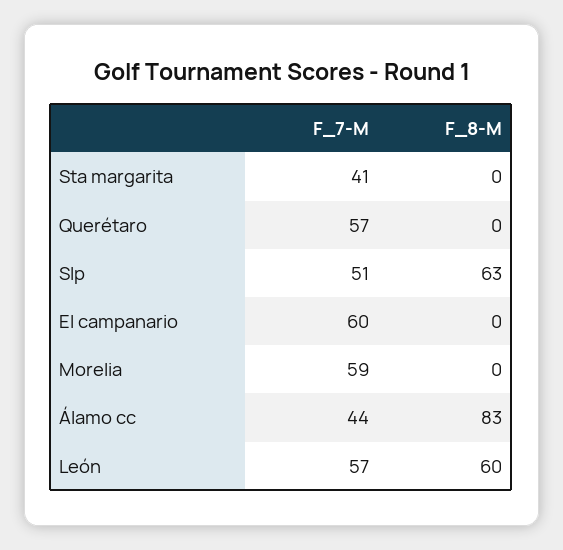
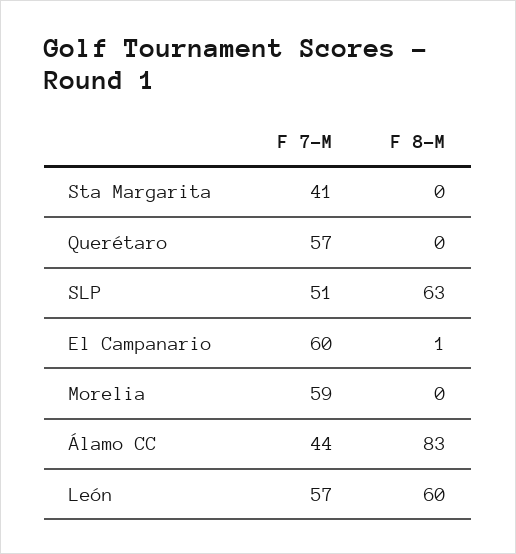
  {
    "F_7-M": {
      "Sta margarita": 41,
      "Querétaro": 57,
      "Slp": 51,
      "El campanario": 60,
      "Morelia": 59,
      "Álamo cc": 44,
      "León": 57
    },
    "F_8-M": {
      "Sta margarita": 0,
      "Querétaro": 0,
      "Slp": 63,
-     "El campanario": 0,
+     "El campanario": 1,
      "Morelia": 0,
      "Álamo cc": 83,
      "León": 60
    }
  }

